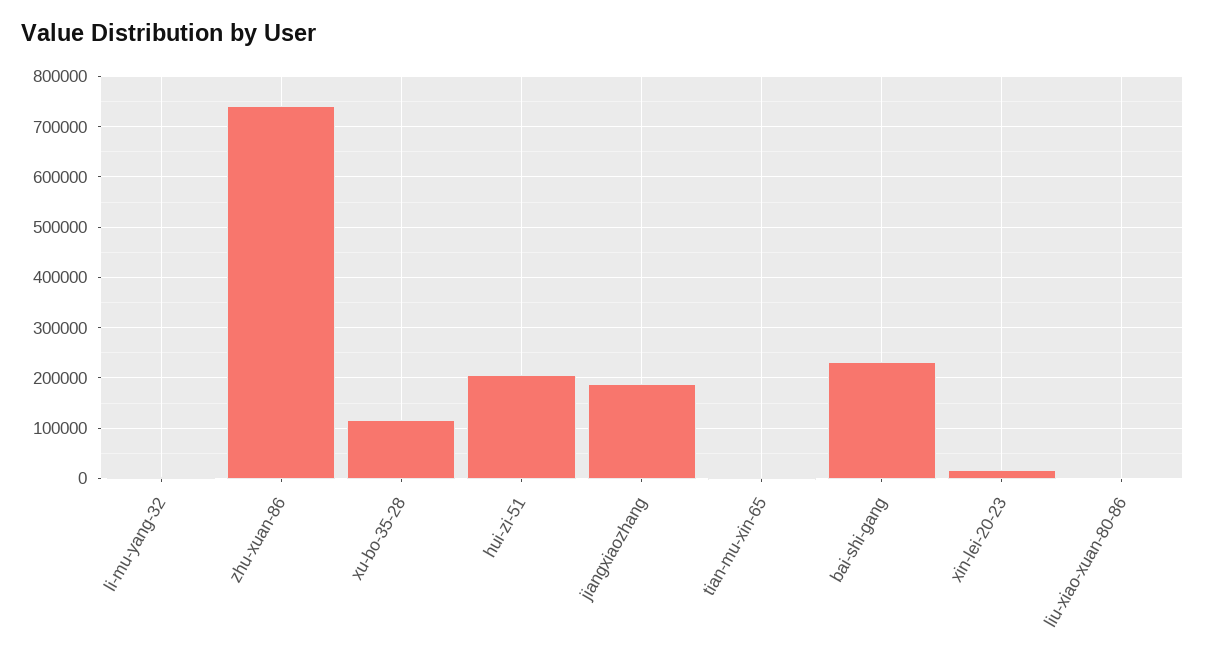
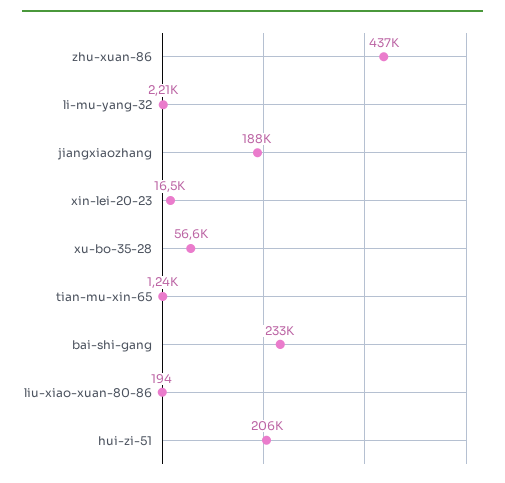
  {
    "li-mu-yang-32": 2210,
-   "zhu-xuan-86": 740000,
+   "zhu-xuan-86": 437000,
-   "xu-bo-35-28": 120000,
+   "xu-bo-35-28": 56600,
    "hui-zi-51": 206000,
    "jiangxiaozhang": 188000,
    "tian-mu-xin-65": 1240,
    "bai-shi-gang": 233000,
    "xin-lei-20-23": 16500,
    "liu-xiao-xuan-80-86": 194
  }

